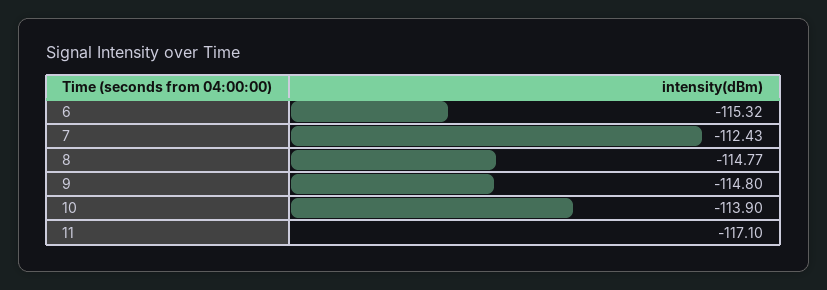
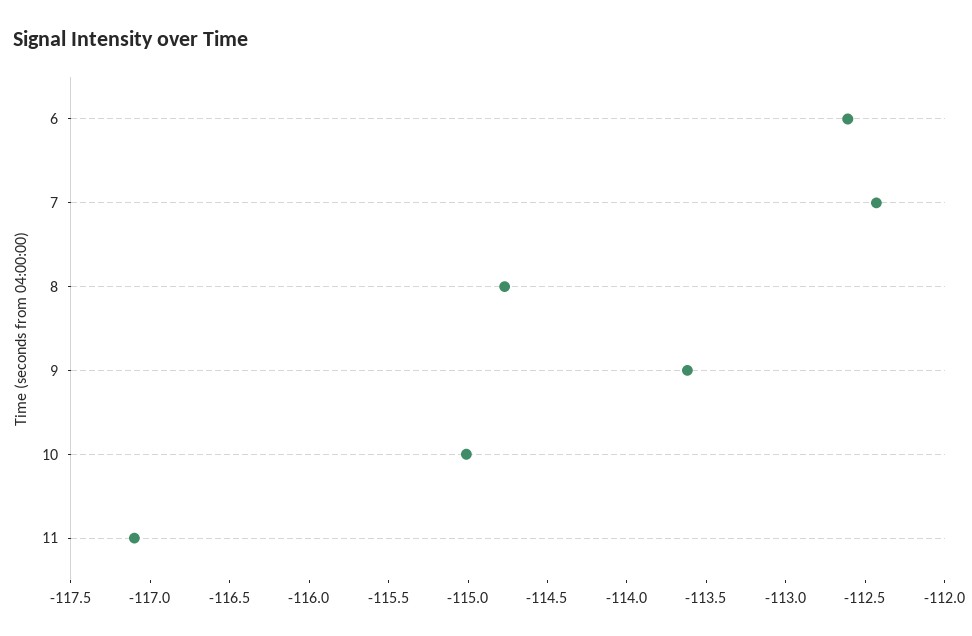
  {
-   "6": -115.32,
+   "6": -112.6,
    "7": -112.43,
    "8": -114.77,
-   "9": -114.8,
+   "9": -113.6,
-   "10": -113.9,
+   "10": -115,
    "11": -117.1
  }

